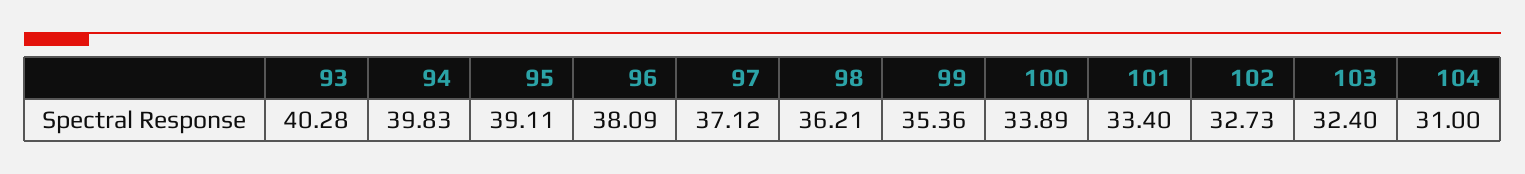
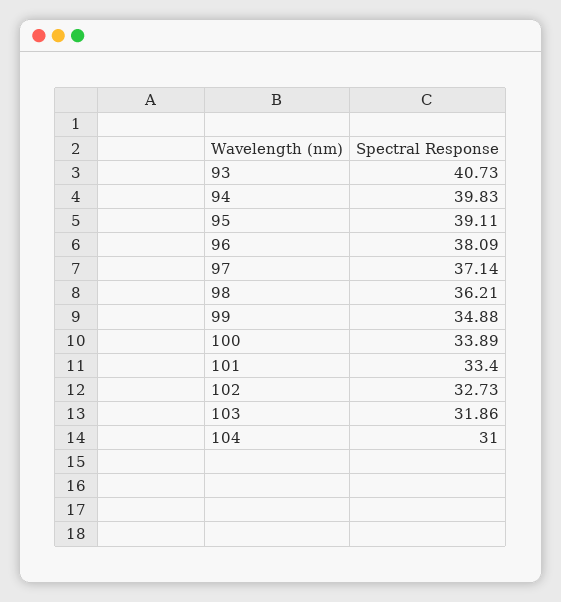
  {
-   "93": 40.28,
+   "93": 40.73,
    "94": 39.83,
    "95": 39.11,
    "96": 38.09,
-   "97": 37.12,
+   "97": 37.14,
    "98": 36.21,
-   "99": 35.36,
+   "99": 34.88,
    "100": 33.89,
    "101": 33.4,
    "102": 32.73,
-   "103": 32.4,
+   "103": 31.86,
    "104": 31
  }

